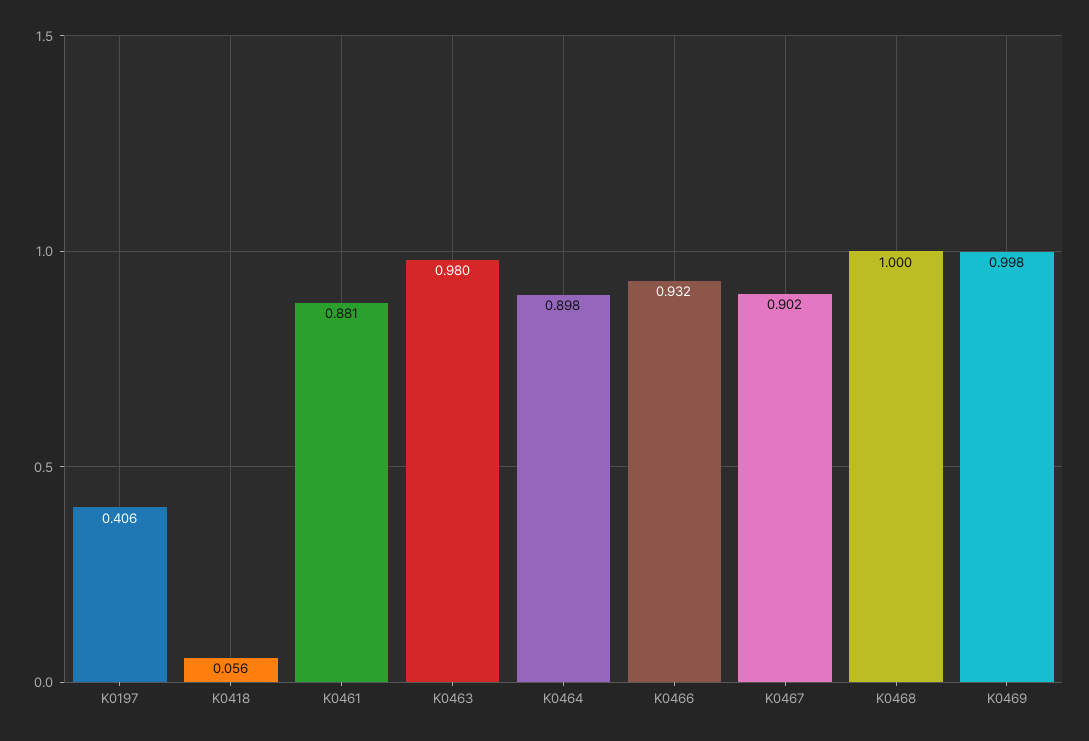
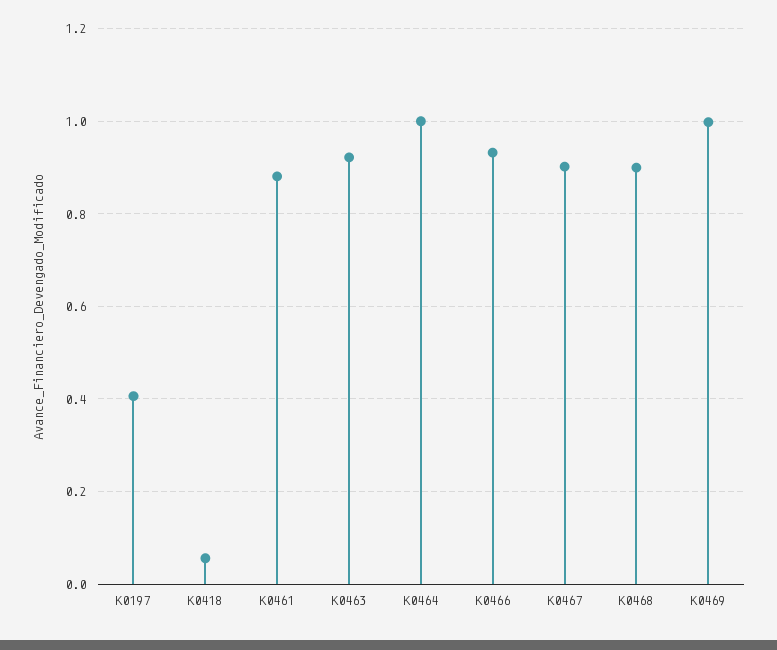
  {
    "K0197": 0.406,
    "K0418": 0.056,
    "K0461": 0.881,
-   "K0463": 0.98,
+   "K0463": 0.92,
-   "K0464": 0.898,
+   "K0464": 1,
    "K0466": 0.932,
    "K0467": 0.902,
-   "K0468": 1,
+   "K0468": 0.9,
    "K0469": 0.998
  }

